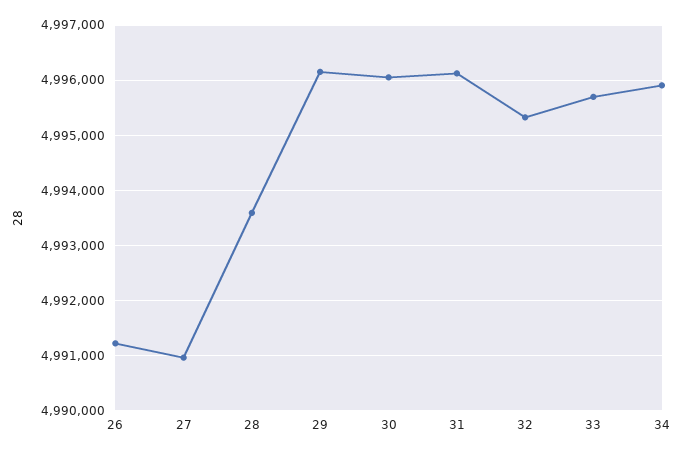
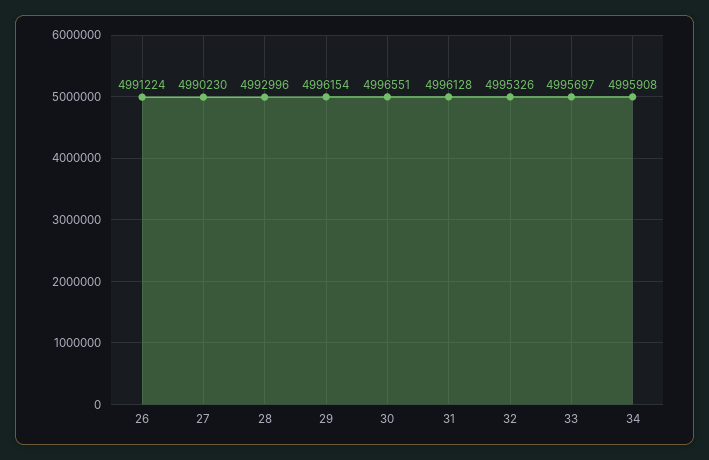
  {
    "26": 4991224,
-   "27": 4991000,
+   "27": 4990230,
-   "28": 4993600,
+   "28": 4992996,
    "29": 4996154,
-   "30": 4996000,
+   "30": 4996551,
    "31": 4996128,
    "32": 4995326,
    "33": 4995697,
    "34": 4995908
  }

